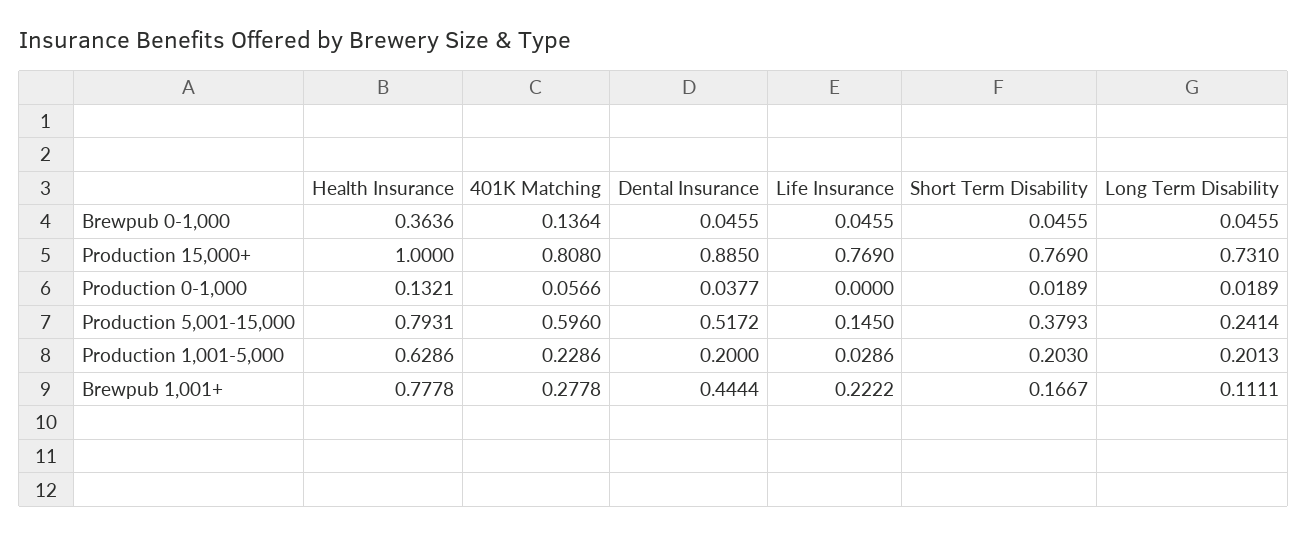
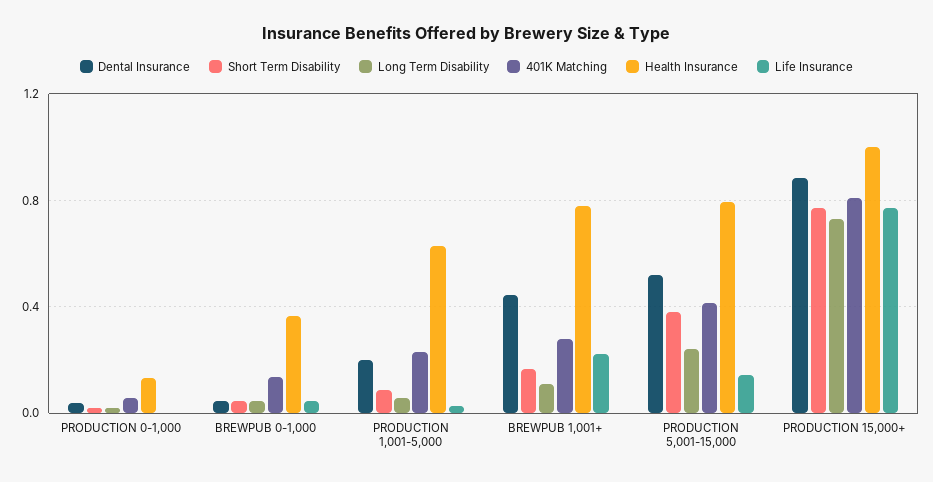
  {
    "Health Insurance": {
      "Brewpub 0-1,000": 0.3636,
      "Production 15,000+": 1,
      "Production 0-1,000": 0.1321,
      "Production 5,001-15,000": 0.7931,
      "Production 1,001-5,000": 0.6286,
      "Brewpub 1,001+": 0.7778
    },
    "401K Matching": {
      "Brewpub 0-1,000": 0.1364,
      "Production 15,000+": 0.808,
      "Production 0-1,000": 0.0566,
-     "Production 5,001-15,000": 0.596,
+     "Production 5,001-15,000": 0.4,
      "Production 1,001-5,000": 0.2286,
      "Brewpub 1,001+": 0.2778
    },
    "Dental Insurance": {
      "Brewpub 0-1,000": 0.0455,
      "Production 15,000+": 0.885,
      "Production 0-1,000": 0.0377,
      "Production 5,001-15,000": 0.5172,
      "Production 1,001-5,000": 0.2,
      "Brewpub 1,001+": 0.4444
    },
    "Life Insurance": {
      "Brewpub 0-1,000": 0.0455,
      "Production 15,000+": 0.769,
      "Production 0-1,000": 0,
      "Production 5,001-15,000": 0.145,
      "Production 1,001-5,000": 0.0286,
      "Brewpub 1,001+": 0.2222
    },
    "Short Term Disability": {
      "Brewpub 0-1,000": 0.0455,
      "Production 15,000+": 0.769,
      "Production 0-1,000": 0.0189,
      "Production 5,001-15,000": 0.3793,
-     "Production 1,001-5,000": 0.203,
+     "Production 1,001-5,000": 0.1,
      "Brewpub 1,001+": 0.1667
    },
    "Long Term Disability": {
      "Brewpub 0-1,000": 0.0455,
      "Production 15,000+": 0.731,
      "Production 0-1,000": 0.0189,
      "Production 5,001-15,000": 0.2414,
-     "Production 1,001-5,000": 0.2013,
+     "Production 1,001-5,000": 0.05,
      "Brewpub 1,001+": 0.1111
    }
  }

